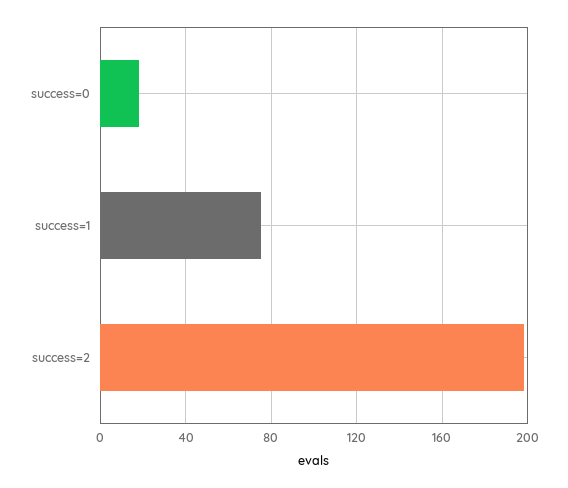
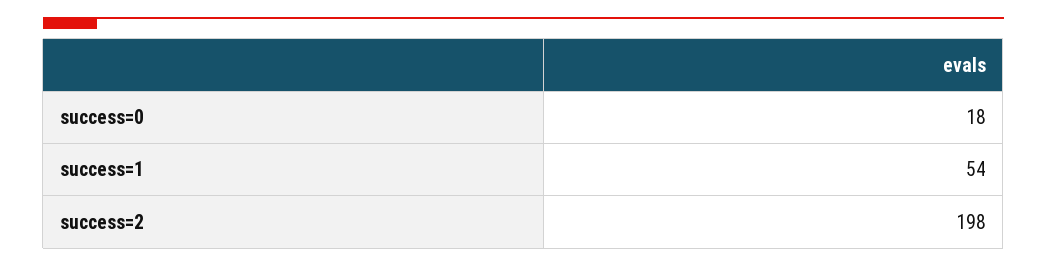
  {
    "success=0": 18,
-   "success=1": 75,
+   "success=1": 54,
    "success=2": 198
  }

